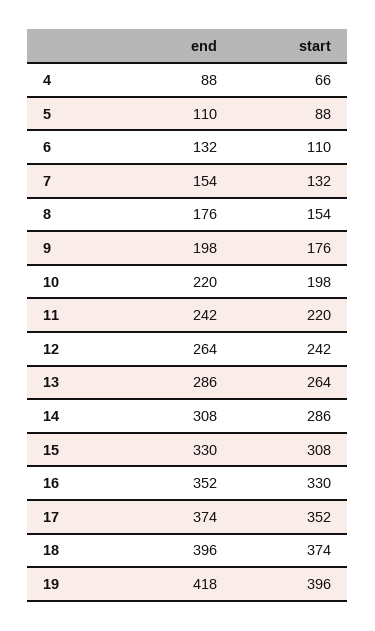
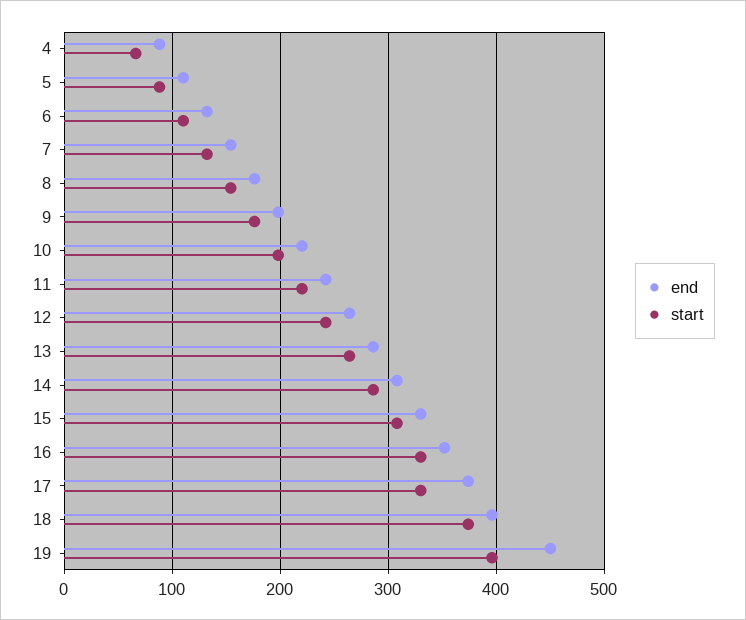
  {
    "end": {
      "4": 88,
      "5": 110,
      "6": 132,
      "7": 154,
      "8": 176,
      "9": 198,
      "10": 220,
      "11": 242,
      "12": 264,
      "13": 286,
      "14": 308,
      "15": 330,
      "16": 352,
      "17": 374,
      "18": 396,
-     "19": 418
+     "19": 450
    },
    "start": {
      "4": 66,
      "5": 88,
      "6": 110,
      "7": 132,
      "8": 154,
      "9": 176,
      "10": 198,
      "11": 220,
      "12": 242,
      "13": 264,
      "14": 286,
      "15": 308,
      "16": 330,
-     "17": 352,
+     "17": 330,
      "18": 374,
      "19": 396
    }
  }

